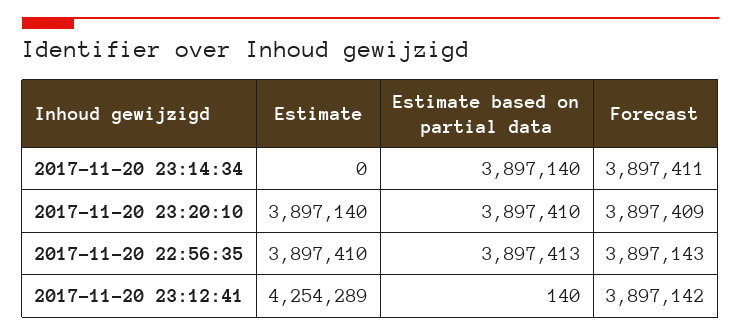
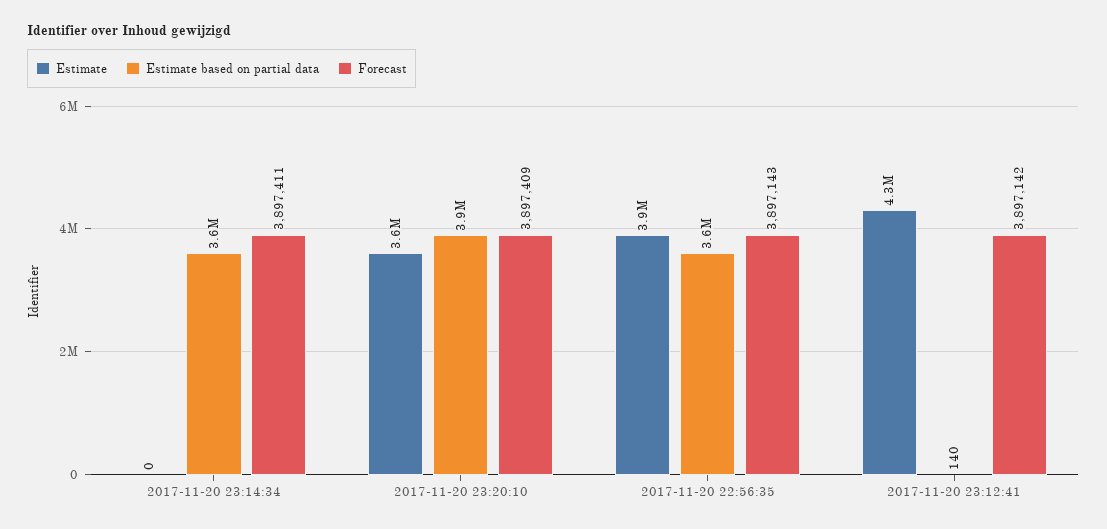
  {
    "Estimate": {
      "2017-11-20 23:14:34": 0,
-     "2017-11-20 23:20:10": 3897140,
+     "2017-11-20 23:20:10": 3600000,
      "2017-11-20 22:56:35": 3897410,
      "2017-11-20 23:12:41": 4254289
    },
    "Estimate based on partial data": {
-     "2017-11-20 23:14:34": 3897140,
+     "2017-11-20 23:14:34": 3600000,
      "2017-11-20 23:20:10": 3897410,
-     "2017-11-20 22:56:35": 3897413,
+     "2017-11-20 22:56:35": 3600000,
      "2017-11-20 23:12:41": 140
    },
    "Forecast": {
      "2017-11-20 23:14:34": 3897411,
      "2017-11-20 23:20:10": 3897409,
      "2017-11-20 22:56:35": 3897143,
      "2017-11-20 23:12:41": 3897142
    }
  }

